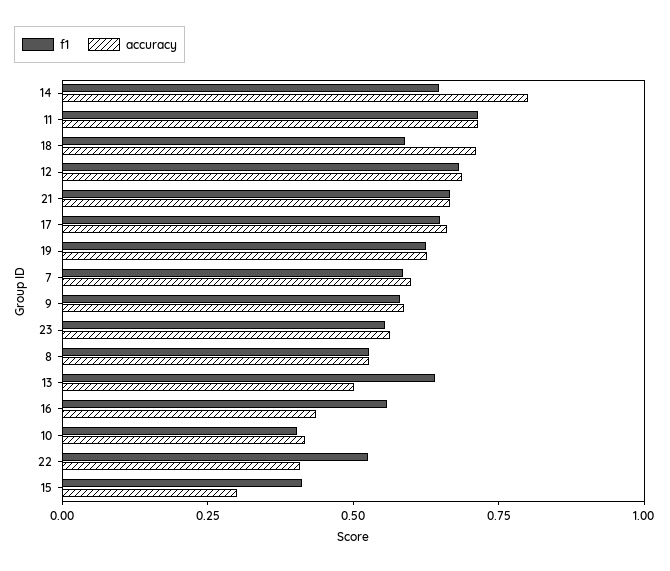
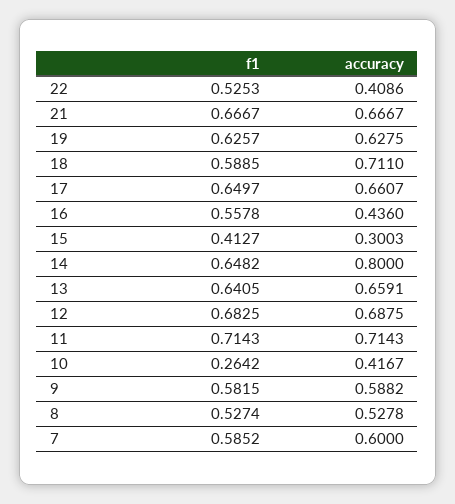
  {
    "f1": {
      "14": 0.6482,
      "11": 0.7143,
      "18": 0.5885,
      "12": 0.6825,
      "21": 0.6667,
      "17": 0.6497,
      "19": 0.6257,
      "7": 0.5852,
      "9": 0.5815,
-     "23": 0.55,
      "8": 0.5274,
      "13": 0.6405,
      "16": 0.5578,
-     "10": 0.4,
+     "10": 0.2642,
      "22": 0.5253,
      "15": 0.4127
    },
    "accuracy": {
      "14": 0.8,
      "11": 0.7143,
      "18": 0.711,
      "12": 0.6875,
      "21": 0.6667,
      "17": 0.6607,
      "19": 0.6275,
      "7": 0.6,
      "9": 0.5882,
-     "23": 0.55,
      "8": 0.5278,
-     "13": 0.5,
+     "13": 0.6591,
      "16": 0.436,
      "10": 0.4167,
      "22": 0.4086,
      "15": 0.3003
    }
  }

